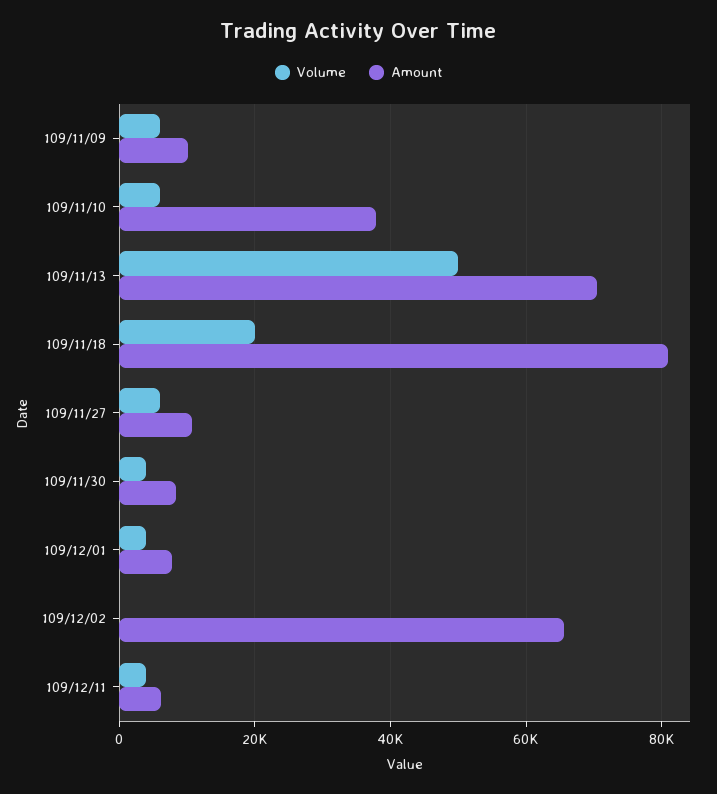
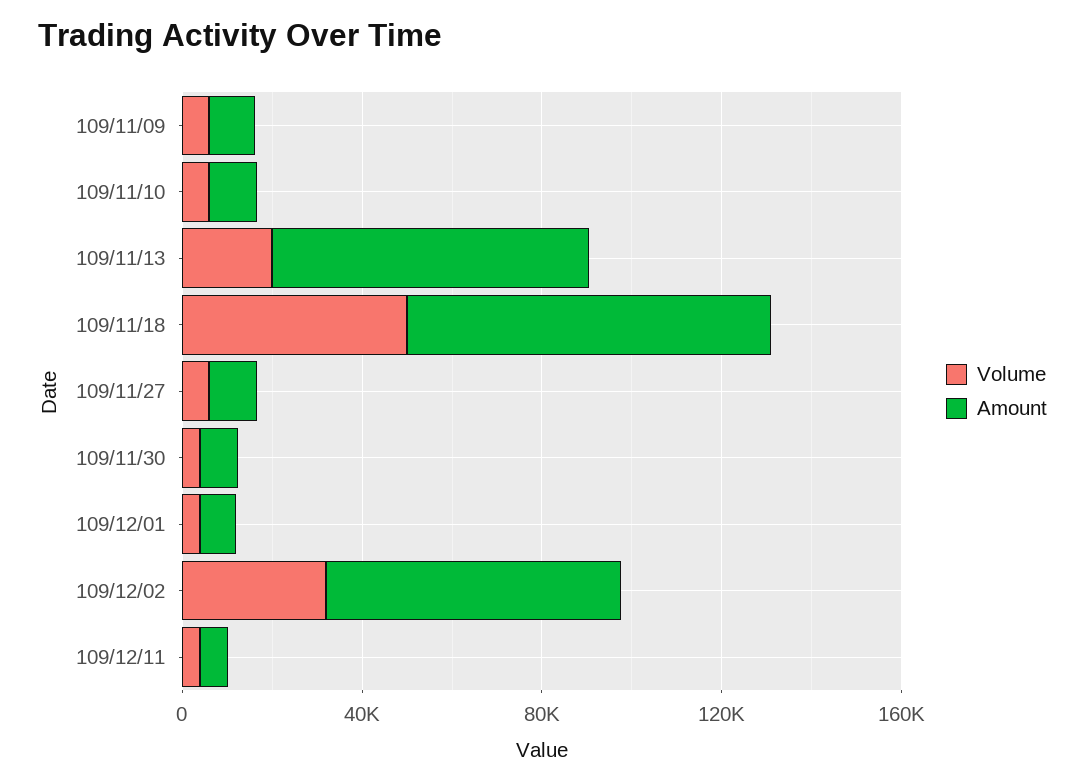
  {
    "Volume": {
      "109/11/09": 6000,
      "109/11/10": 6000,
-     "109/11/13": 50000,
+     "109/11/13": 20000,
-     "109/11/18": 20000,
+     "109/11/18": 50000,
      "109/11/27": 6000,
      "109/11/30": 4000,
      "109/12/01": 4000,
-     "109/12/02": 0,
+     "109/12/02": 30000,
      "109/12/11": 4000
    },
    "Amount": {
      "109/11/09": 10000,
-     "109/11/10": 38000,
+     "109/11/10": 10000,
      "109/11/13": 70000,
      "109/11/18": 80000,
      "109/11/27": 10000,
      "109/11/30": 8000,
      "109/12/01": 8000,
      "109/12/02": 66000,
      "109/12/11": 6000
    }
  }

